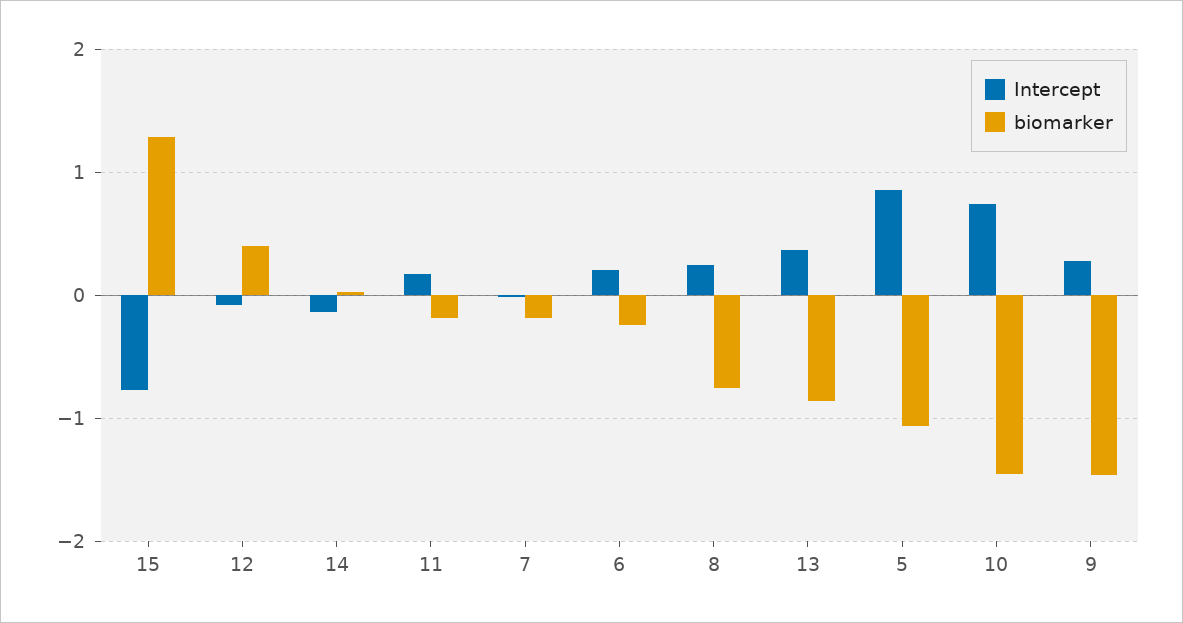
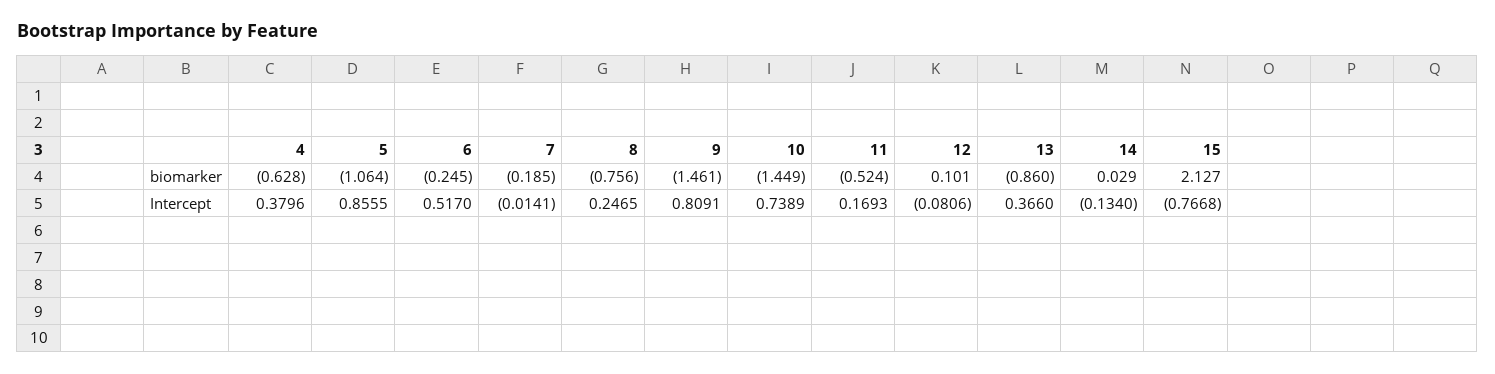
  {
    "Intercept": {
      "15": -0.7668,
      "12": -0.0806,
      "14": -0.134,
      "11": 0.1693,
      "7": -0.0141,
-     "6": 0.2,
+     "6": 0.517,
      "8": 0.2465,
      "13": 0.366,
      "5": 0.8555,
      "10": 0.7389,
-     "9": 0.3
+     "9": 0.8091,
+     "4": 0.3796
    },
    "biomarker": {
-     "15": 1.3,
+     "15": 2.127,
-     "12": 0.4,
+     "12": 0.101,
      "14": 0.029,
-     "11": -0.2,
+     "11": -0.524,
      "7": -0.185,
      "6": -0.245,
      "8": -0.756,
      "13": -0.86,
      "5": -1.064,
      "10": -1.449,
-     "9": -1.461
+     "9": -1.461,
+     "4": -0.628
    }
  }

